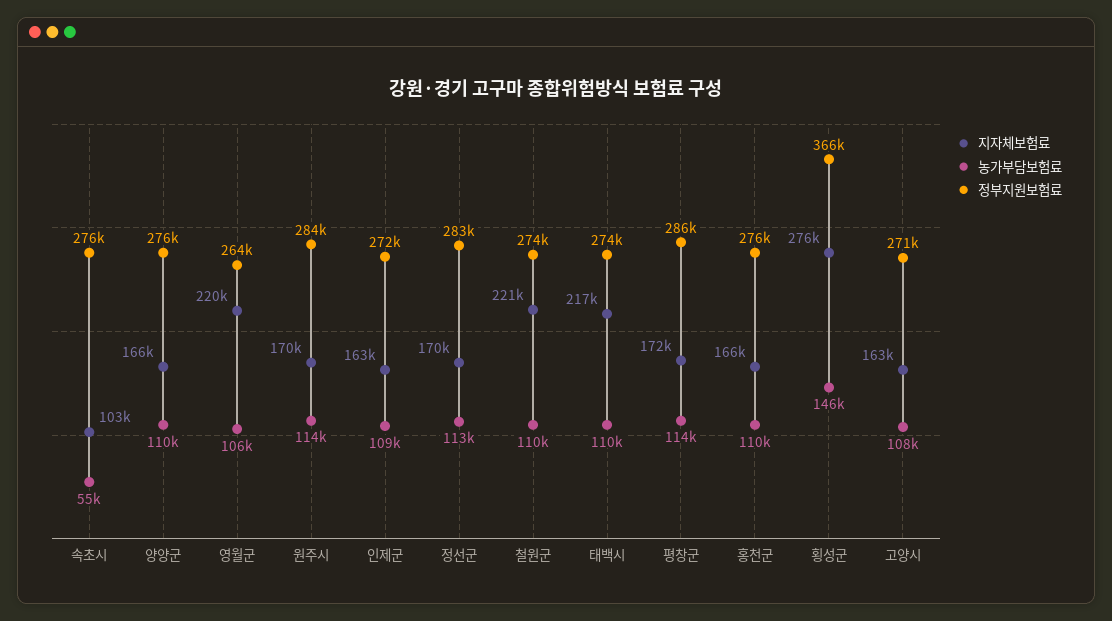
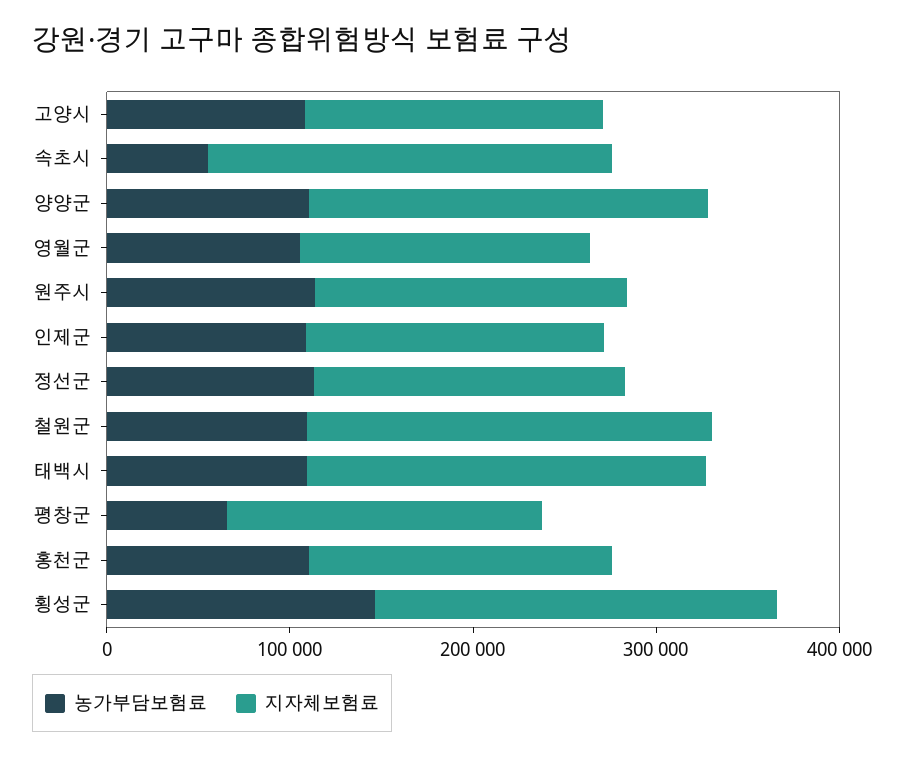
  {
    "지자체보험료": {
-     "속초시": 103000,
+     "속초시": 220000,
-     "양양군": 166000,
+     "양양군": 220000,
-     "영월군": 220000,
+     "영월군": 160000,
      "원주시": 170000,
      "인제군": 163000,
      "정선군": 170000,
      "철원군": 221000,
      "태백시": 217000,
      "평창군": 172000,
      "홍천군": 166000,
-     "횡성군": 276000,
+     "횡성군": 220000,
      "고양시": 163000
    },
    "농가부담보험료": {
      "속초시": 55000,
      "양양군": 110000,
      "영월군": 106000,
      "원주시": 114000,
      "인제군": 109000,
      "정선군": 113000,
      "철원군": 110000,
      "태백시": 110000,
-     "평창군": 114000,
+     "평창군": 60000,
      "홍천군": 110000,
      "횡성군": 146000,
      "고양시": 108000
-   },
+   }
-   "정부지원보험료": {
-     "속초시": 276000,
-     "양양군": 276000,
-     "영월군": 264000,
-     "원주시": 284000,
-     "인제군": 272000,
-     "정선군": 283000,
-     "철원군": 274000,
-     "태백시": 274000,
-     "평창군": 286000,
-     "홍천군": 276000,
-     "횡성군": 366000,
-     "고양시": 271000
-   }
  }

